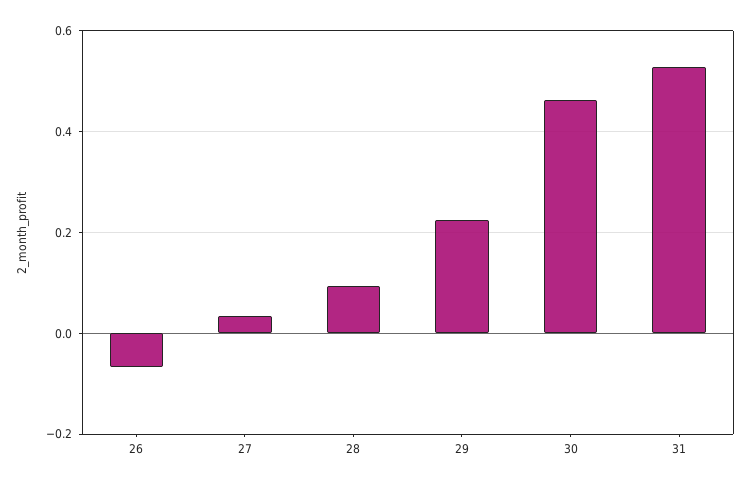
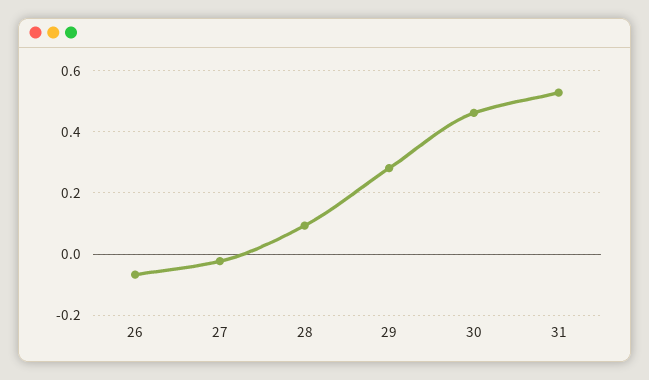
  {
    "26": -0.06,
-   "27": 0.04,
+   "27": -0.02,
    "28": 0.1,
-   "29": 0.22,
+   "29": 0.28,
    "30": 0.46,
    "31": 0.52
  }

